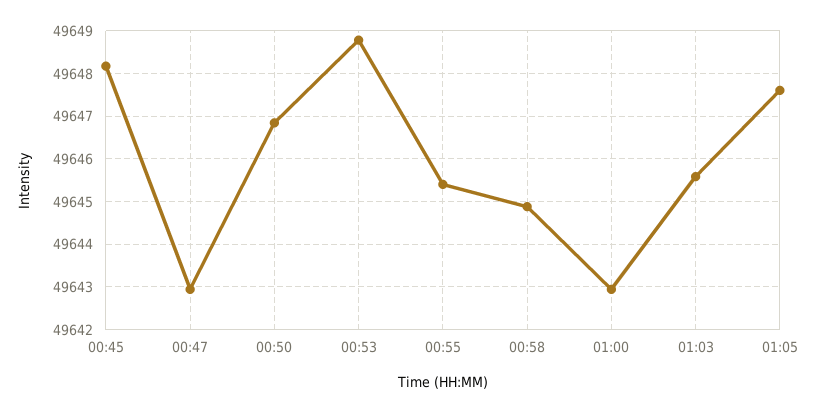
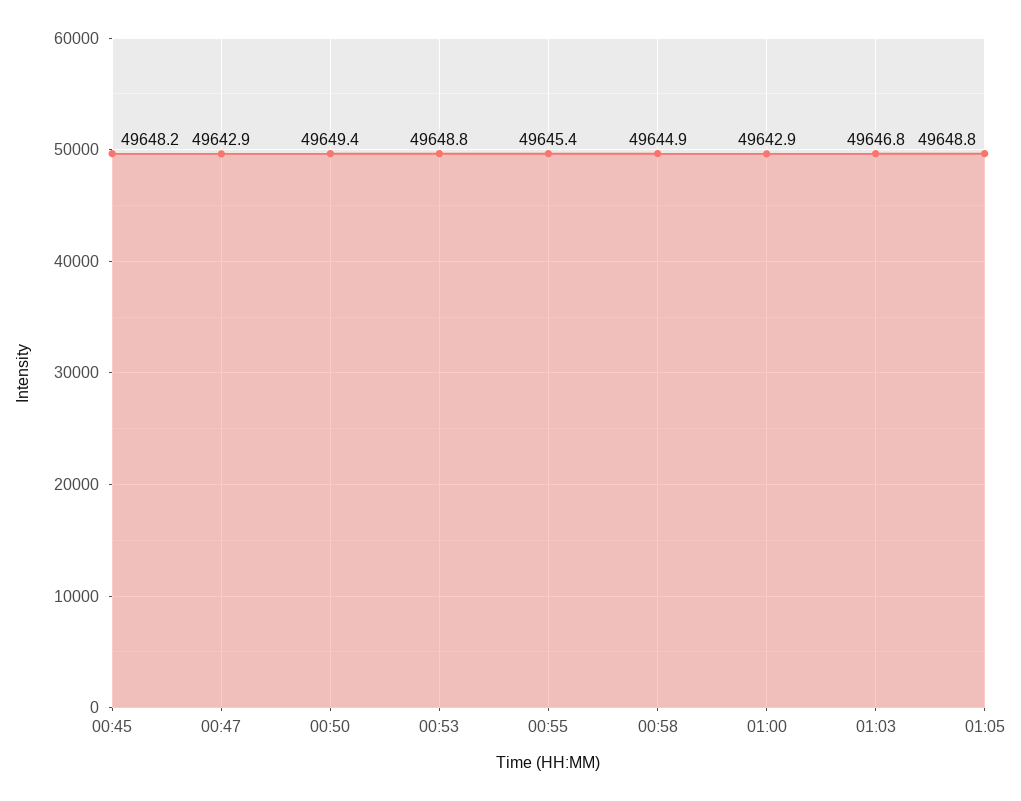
  {
    "00:45": 49648.2,
    "00:47": 49642.9,
-   "00:50": 49646.8,
+   "00:50": 49649.4,
    "00:53": 49648.8,
    "00:55": 49645.4,
    "00:58": 49644.9,
    "01:00": 49642.9,
-   "01:03": 49645.6,
+   "01:03": 49646.8,
-   "01:05": 49647.6
+   "01:05": 49648.8
  }

